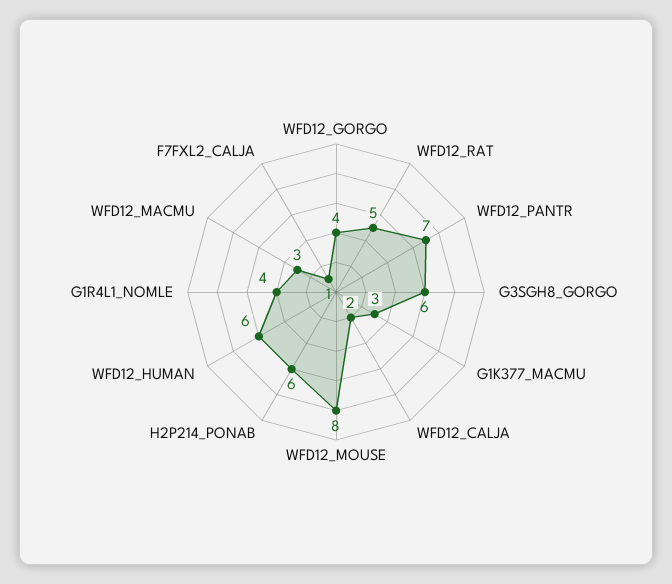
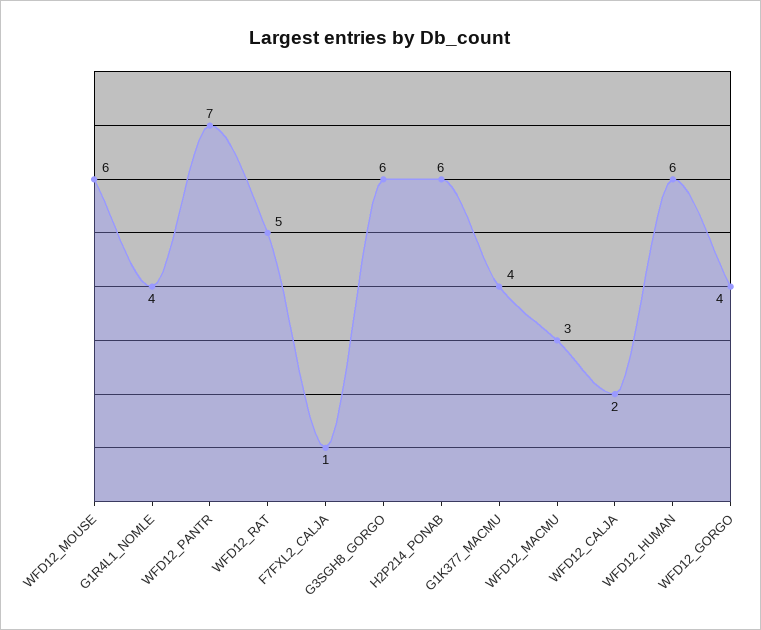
  {
    "WFD12_GORGO": 4,
    "WFD12_RAT": 5,
    "WFD12_PANTR": 7,
    "G3SGH8_GORGO": 6,
-   "G1K377_MACMU": 3,
+   "G1K377_MACMU": 4,
    "WFD12_CALJA": 2,
-   "WFD12_MOUSE": 8,
+   "WFD12_MOUSE": 6,
    "H2P214_PONAB": 6,
    "WFD12_HUMAN": 6,
    "G1R4L1_NOMLE": 4,
    "WFD12_MACMU": 3,
    "F7FXL2_CALJA": 1
  }

